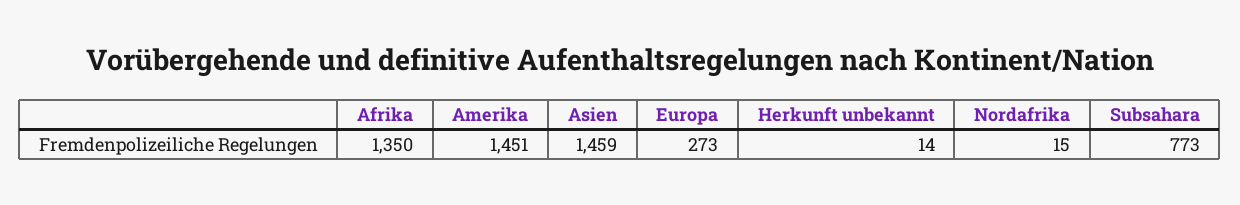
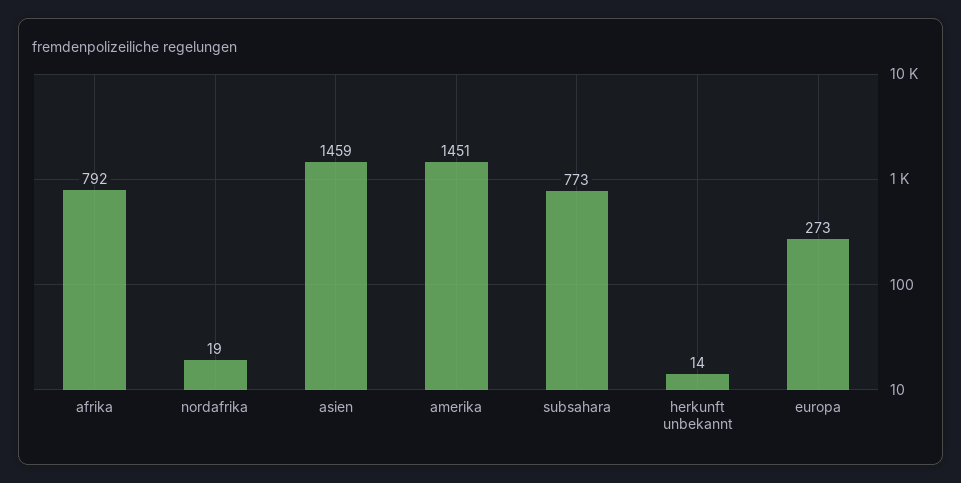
  {
-   "Afrika": 1350,
+   "Afrika": 792,
    "Amerika": 1451,
    "Asien": 1459,
    "Europa": 273,
    "Herkunft unbekannt": 14,
-   "Nordafrika": 15,
+   "Nordafrika": 19,
    "Subsahara": 773
  }

